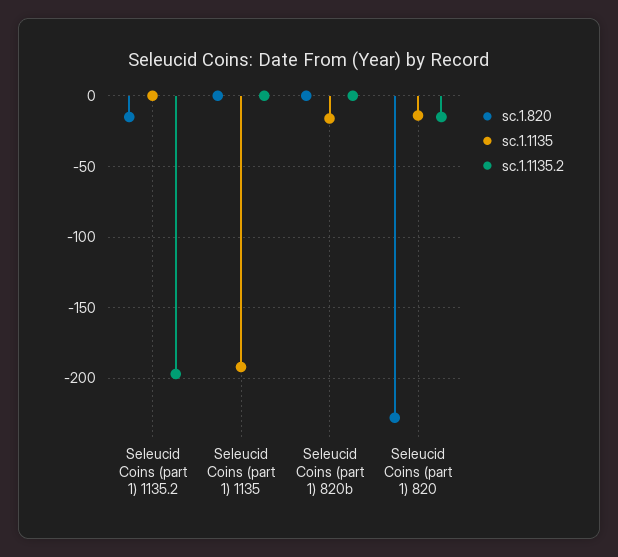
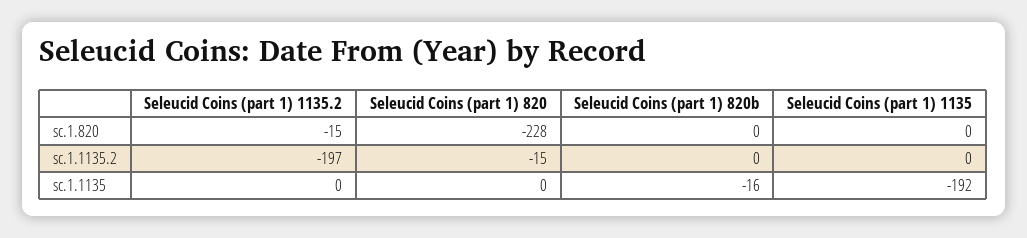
  {
    "sc.1.820": {
      "Seleucid Coins (part 1) 1135.2": -15,
      "Seleucid Coins (part 1) 1135": 0,
      "Seleucid Coins (part 1) 820b": 0,
      "Seleucid Coins (part 1) 820": -228
    },
    "sc.1.1135": {
      "Seleucid Coins (part 1) 1135.2": 0,
      "Seleucid Coins (part 1) 1135": -192,
      "Seleucid Coins (part 1) 820b": -16,
-     "Seleucid Coins (part 1) 820": -15
+     "Seleucid Coins (part 1) 820": 0
    },
    "sc.1.1135.2": {
      "Seleucid Coins (part 1) 1135.2": -197,
      "Seleucid Coins (part 1) 1135": 0,
      "Seleucid Coins (part 1) 820b": 0,
      "Seleucid Coins (part 1) 820": -15
    }
  }

